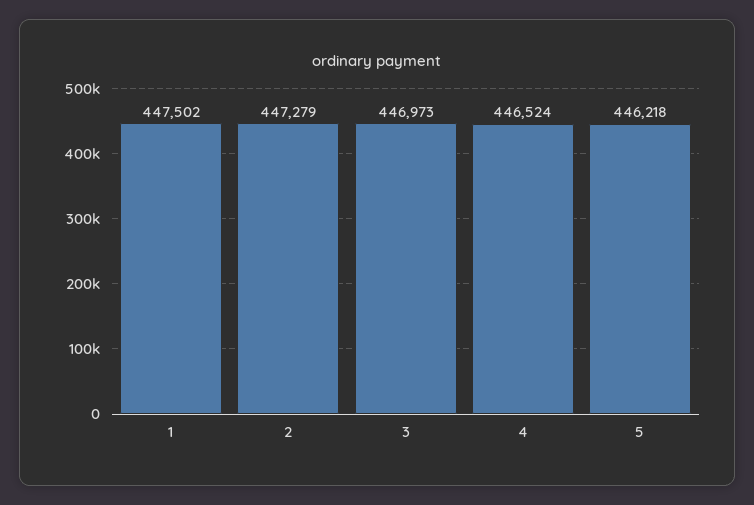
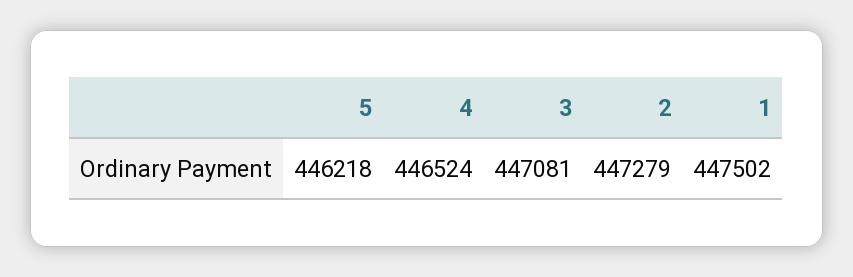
  {
    "1": 447502,
    "2": 447279,
-   "3": 446973,
+   "3": 447081,
    "4": 446524,
    "5": 446218
  }

